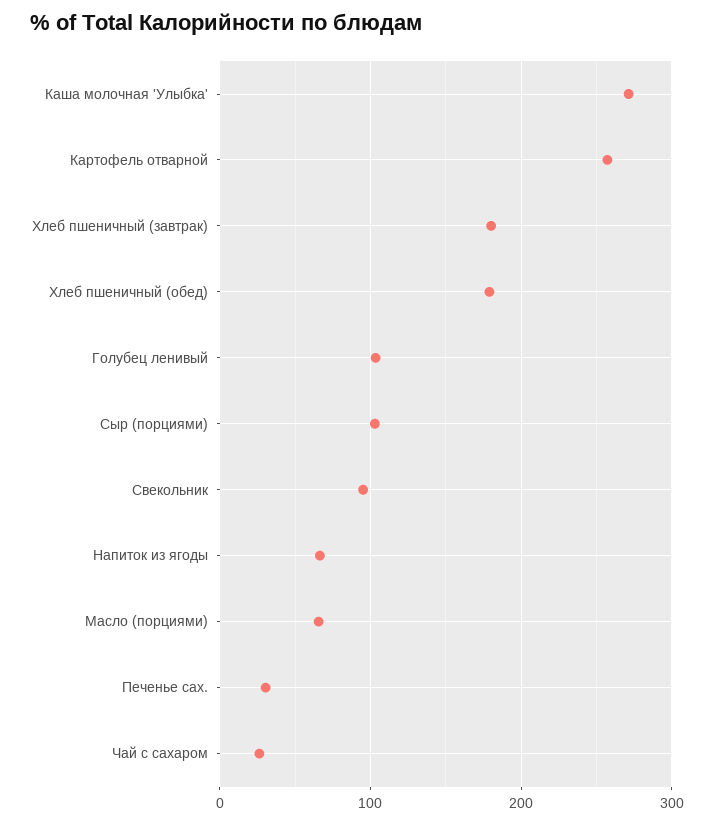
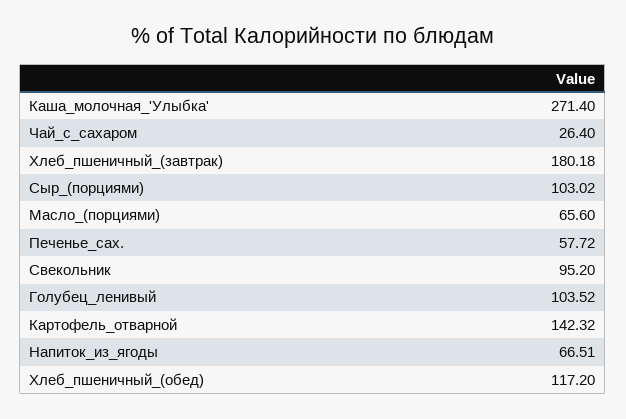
  {
    "Каша молочная 'Улыбка'": 271.4,
-   "Картофель отварной": 260,
+   "Картофель отварной": 142.32,
    "Хлеб пшеничный (завтрак)": 180.18,
-   "Хлеб пшеничный (обед)": 180,
+   "Хлеб пшеничный (обед)": 117.2,
    "Голубец ленивый": 103.52,
    "Сыр (порциями)": 103.02,
    "Свекольник": 95.2,
    "Напиток из ягоды": 66.51,
    "Масло (порциями)": 65.6,
-   "Печенье сах.": 30,
+   "Печенье сах.": 57.72,
    "Чай с сахаром": 26.4
  }

